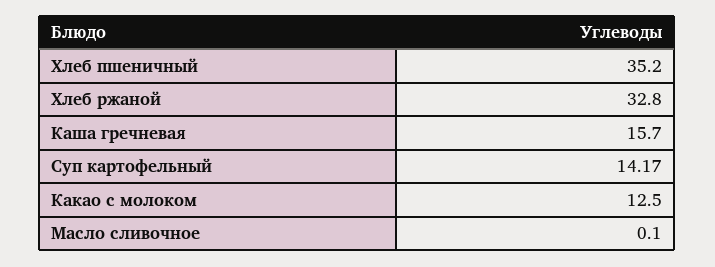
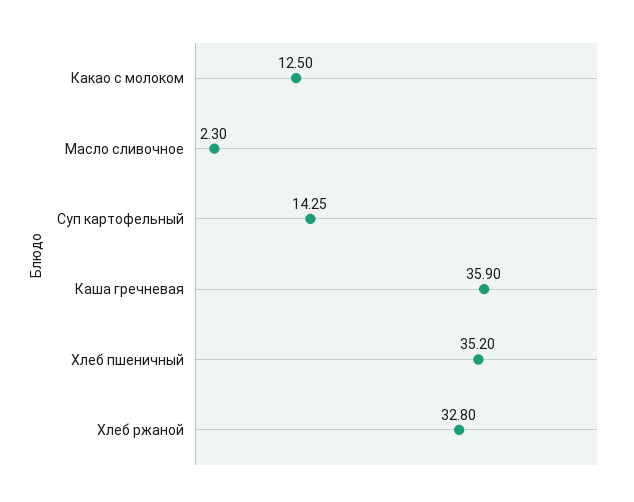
  {
    "Хлеб пшеничный": 35.2,
    "Хлеб ржаной": 32.8,
-   "Каша гречневая": 15.7,
+   "Каша гречневая": 35.9,
-   "Суп картофельный": 14.17,
+   "Суп картофельный": 14.25,
    "Какао с молоком": 12.5,
-   "Масло сливочное": 0.1
+   "Масло сливочное": 2.3
  }

